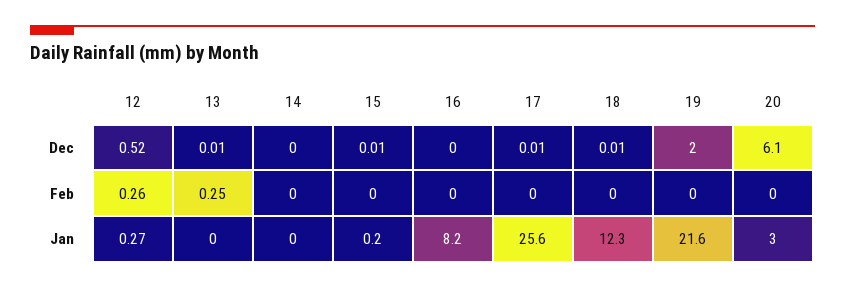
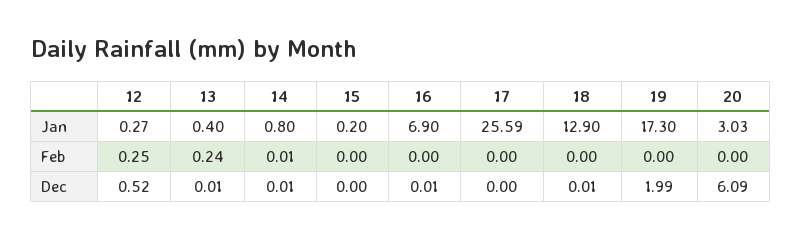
  {
    "12": {
      "Dec": 0.52,
-     "Feb": 0.26,
+     "Feb": 0.25,
      "Jan": 0.27
    },
    "13": {
      "Dec": 0.01,
-     "Feb": 0.25,
+     "Feb": 0.24,
-     "Jan": 0
+     "Jan": 0.4
    },
    "14": {
-     "Dec": 0,
+     "Dec": 0.01,
-     "Feb": 0,
+     "Feb": 0.01,
-     "Jan": 0
+     "Jan": 0.8
    },
    "15": {
-     "Dec": 0.01,
+     "Dec": 0,
      "Feb": 0,
      "Jan": 0.2
    },
    "16": {
-     "Dec": 0,
+     "Dec": 0.01,
      "Feb": 0,
-     "Jan": 8.2
+     "Jan": 6.9
    },
    "17": {
-     "Dec": 0.01,
+     "Dec": 0,
      "Feb": 0,
-     "Jan": 25.6
+     "Jan": 25.59
    },
    "18": {
      "Dec": 0.01,
      "Feb": 0,
-     "Jan": 12.3
+     "Jan": 12.9
    },
    "19": {
-     "Dec": 2,
+     "Dec": 1.99,
      "Feb": 0,
-     "Jan": 21.6
+     "Jan": 17.3
    },
    "20": {
-     "Dec": 6.1,
+     "Dec": 6.09,
      "Feb": 0,
-     "Jan": 3
+     "Jan": 3.03
    }
  }

